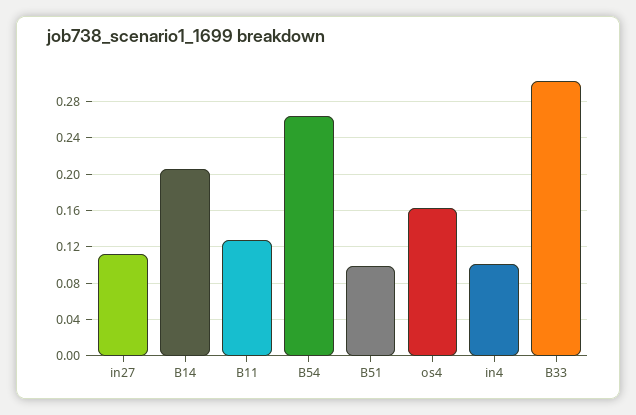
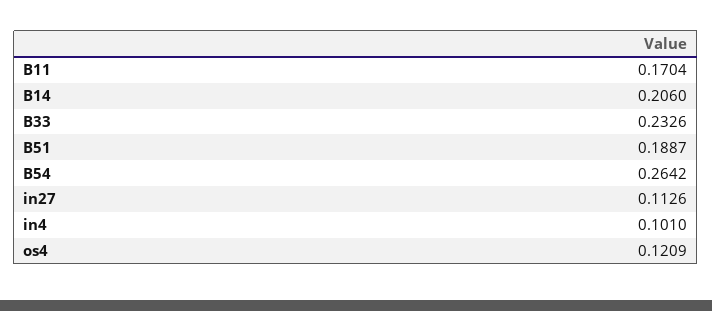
  {
    "in27": 0.1126,
    "B14": 0.206,
-   "B11": 0.13,
+   "B11": 0.1704,
    "B54": 0.2642,
-   "B51": 0.1,
+   "B51": 0.1887,
-   "os4": 0.16,
+   "os4": 0.1209,
    "in4": 0.101,
-   "B33": 0.3
+   "B33": 0.2326
  }

